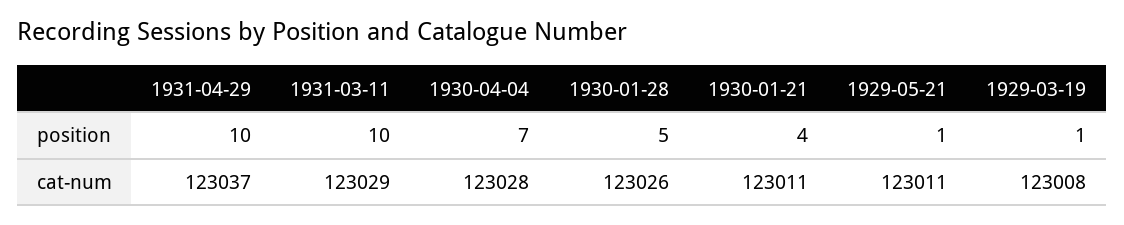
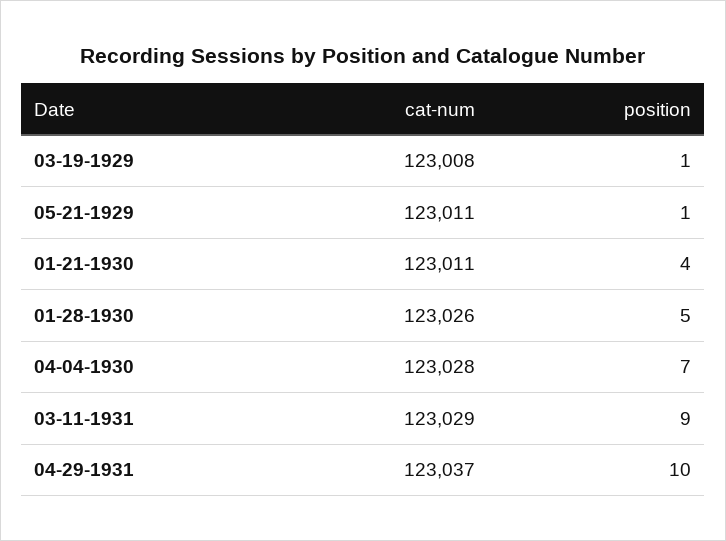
  {
    "1931-04-29": {
      "position": 10,
      "cat-num": 123037
    },
    "1931-03-11": {
-     "position": 10,
+     "position": 9,
      "cat-num": 123029
    },
    "1930-04-04": {
      "position": 7,
      "cat-num": 123028
    },
    "1930-01-28": {
      "position": 5,
      "cat-num": 123026
    },
    "1930-01-21": {
      "position": 4,
      "cat-num": 123011
    },
    "1929-05-21": {
      "position": 1,
      "cat-num": 123011
    },
    "1929-03-19": {
      "position": 1,
      "cat-num": 123008
    }
  }

